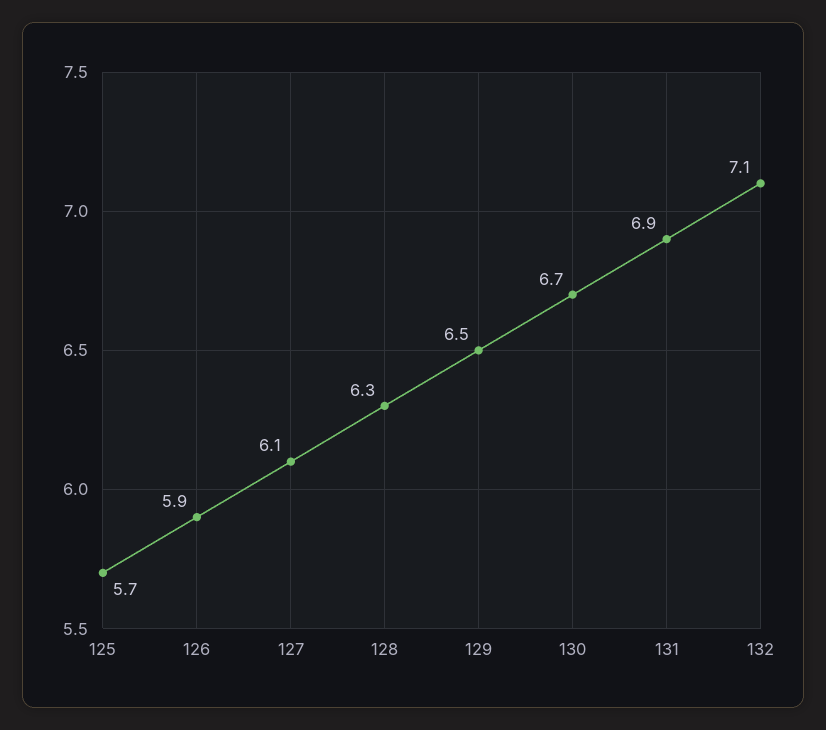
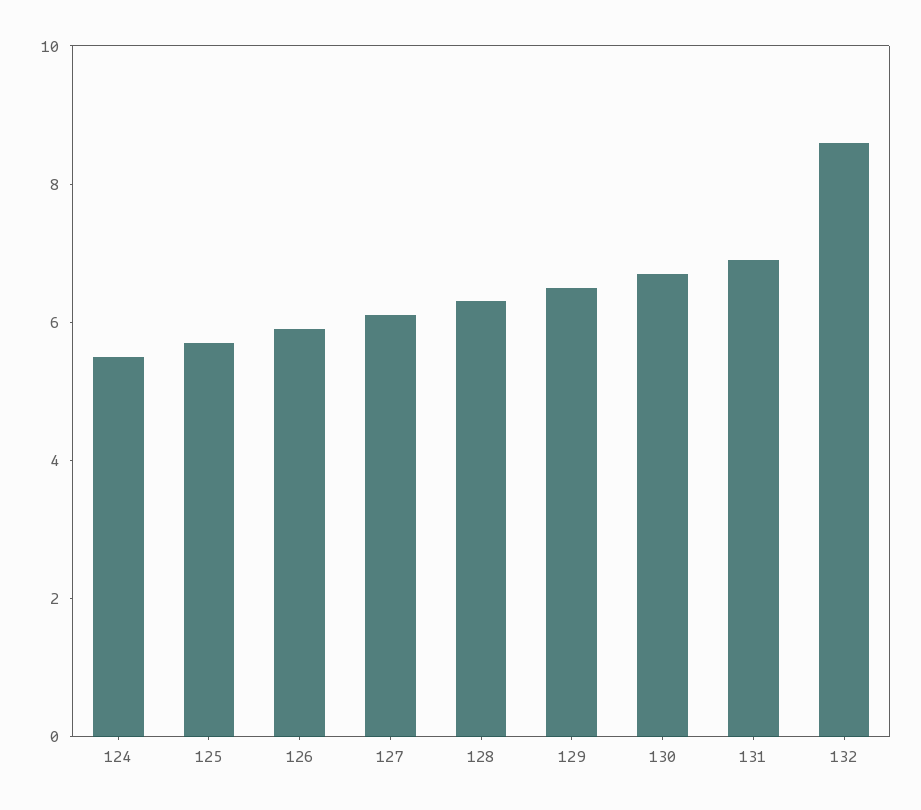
  {
    "125": 5.7,
    "126": 5.9,
    "127": 6.1,
    "128": 6.3,
    "129": 6.5,
    "130": 6.7,
    "131": 6.9,
-   "132": 7.1
+   "132": 8.5,
+   "124": 5.5
  }

